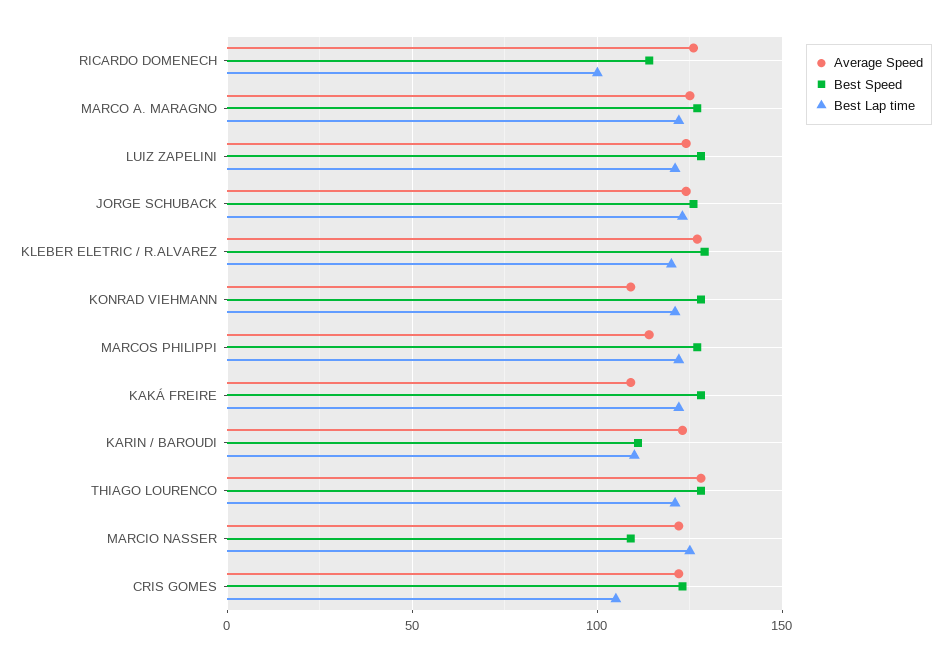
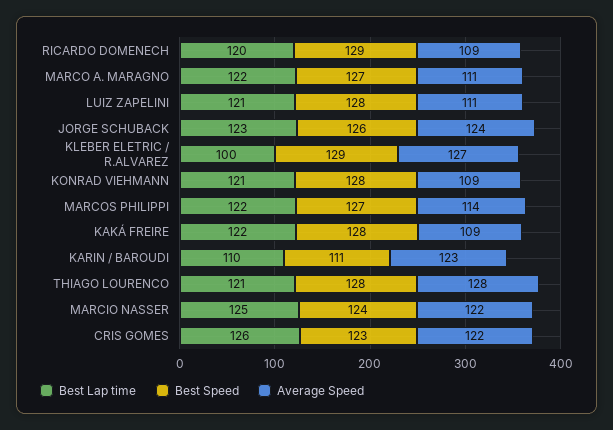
  {
    "Average Speed": {
-     "RICARDO DOMENECH": 125,
+     "RICARDO DOMENECH": 109,
-     "MARCO A. MARAGNO": 125,
+     "MARCO A. MARAGNO": 111,
-     "LUIZ ZAPELINI": 125,
+     "LUIZ ZAPELINI": 111,
      "JORGE SCHUBACK": 124,
      "KLEBER ELETRIC / R.ALVAREZ": 127,
      "KONRAD VIEHMANN": 109,
      "MARCOS PHILIPPI": 114,
      "KAKÁ FREIRE": 109,
      "KARIN / BAROUDI": 123,
      "THIAGO LOURENCO": 128,
      "MARCIO NASSER": 122,
      "CRIS GOMES": 122
    },
    "Best Speed": {
-     "RICARDO DOMENECH": 115,
+     "RICARDO DOMENECH": 129,
      "MARCO A. MARAGNO": 127,
      "LUIZ ZAPELINI": 128,
      "JORGE SCHUBACK": 126,
      "KLEBER ELETRIC / R.ALVAREZ": 129,
      "KONRAD VIEHMANN": 128,
      "MARCOS PHILIPPI": 127,
      "KAKÁ FREIRE": 128,
      "KARIN / BAROUDI": 111,
      "THIAGO LOURENCO": 128,
-     "MARCIO NASSER": 110,
+     "MARCIO NASSER": 124,
      "CRIS GOMES": 123
    },
    "Best Lap time": {
-     "RICARDO DOMENECH": 100,
+     "RICARDO DOMENECH": 120,
      "MARCO A. MARAGNO": 122,
      "LUIZ ZAPELINI": 121,
      "JORGE SCHUBACK": 123,
-     "KLEBER ELETRIC / R.ALVAREZ": 120,
+     "KLEBER ELETRIC / R.ALVAREZ": 100,
      "KONRAD VIEHMANN": 121,
      "MARCOS PHILIPPI": 122,
      "KAKÁ FREIRE": 122,
      "KARIN / BAROUDI": 110,
      "THIAGO LOURENCO": 121,
      "MARCIO NASSER": 125,
-     "CRIS GOMES": 105
+     "CRIS GOMES": 126
    }
  }

